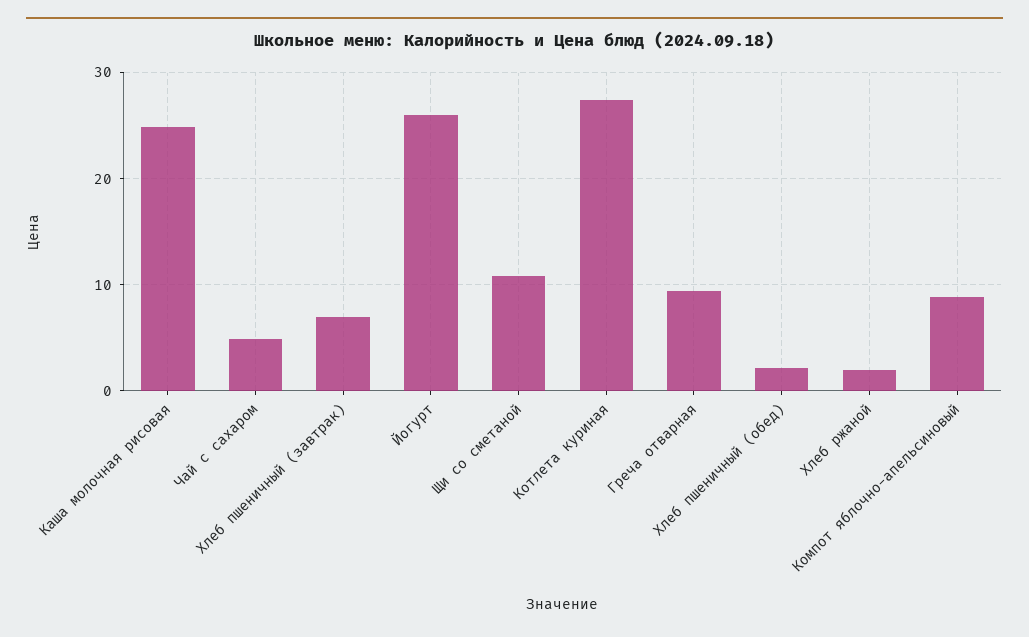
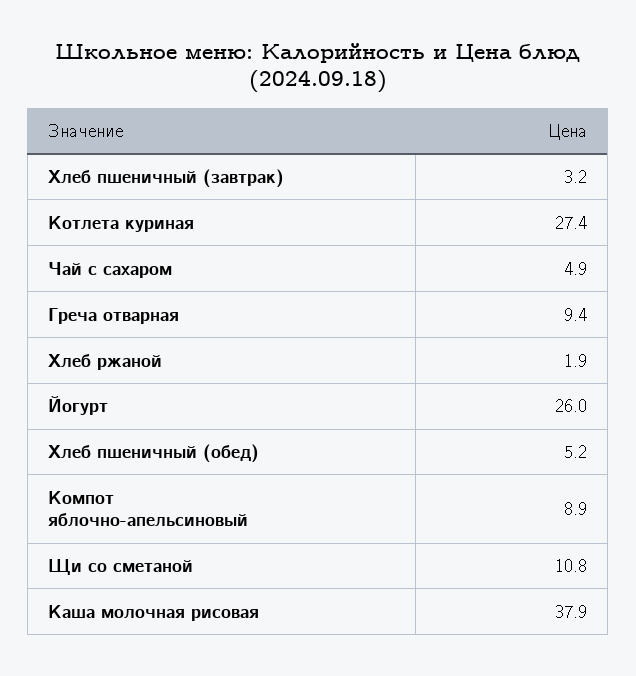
  {
-   "Каша молочная рисовая": 25,
+   "Каша молочная рисовая": 37.9,
    "Чай с сахаром": 4.9,
-   "Хлеб пшеничный (завтрак)": 7,
+   "Хлеб пшеничный (завтрак)": 3.2,
    "Йогурт": 26,
    "Щи со сметаной": 10.8,
    "Котлета куриная": 27.4,
    "Греча отварная": 9.4,
-   "Хлеб пшеничный (обед)": 2,
+   "Хлеб пшеничный (обед)": 5.2,
    "Хлеб ржаной": 1.9,
    "Компот яблочно-апельсиновый": 8.9
  }

